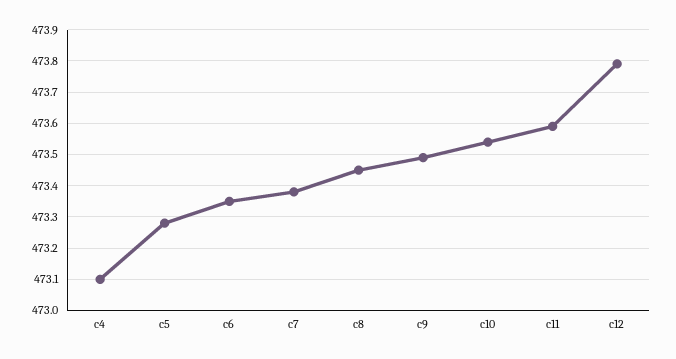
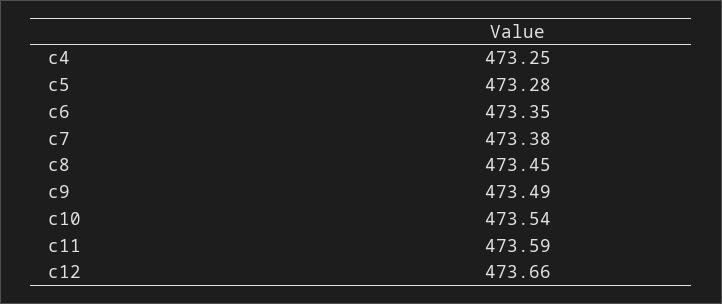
  {
-   "c4": 473.1,
+   "c4": 473.25,
    "c5": 473.28,
    "c6": 473.35,
    "c7": 473.38,
    "c8": 473.45,
    "c9": 473.49,
    "c10": 473.54,
    "c11": 473.59,
-   "c12": 473.8
+   "c12": 473.66
  }

